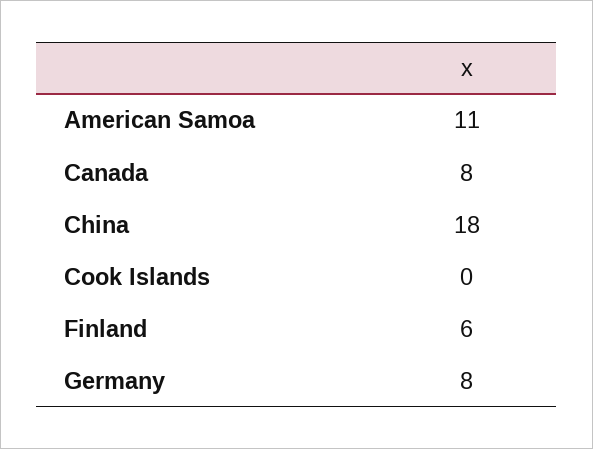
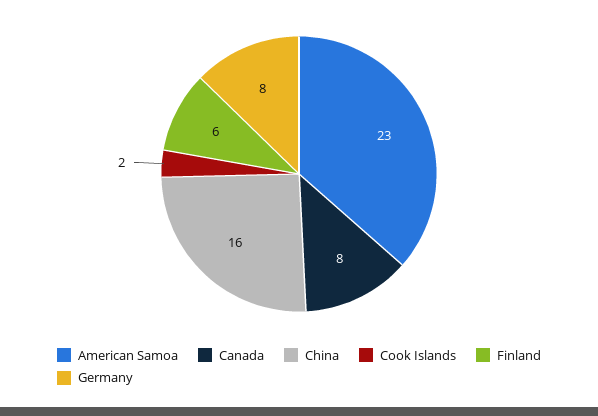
  {
-   "American Samoa": 11,
+   "American Samoa": 23,
    "Canada": 8,
-   "China": 18,
+   "China": 16,
-   "Cook Islands": 0,
+   "Cook Islands": 2,
    "Finland": 6,
    "Germany": 8
  }

